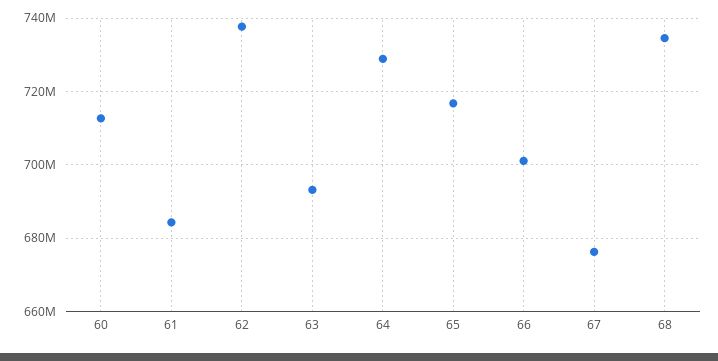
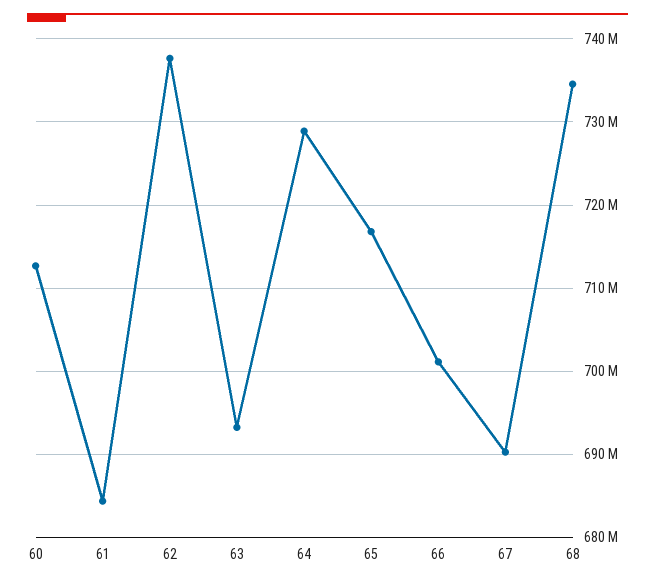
  {
    "60": 713000000,
    "61": 684000000,
    "62": 738000000,
    "63": 693000000,
    "64": 729000000,
    "65": 717000000,
    "66": 701000000,
-   "67": 676000000,
+   "67": 690000000,
    "68": 735000000
  }

